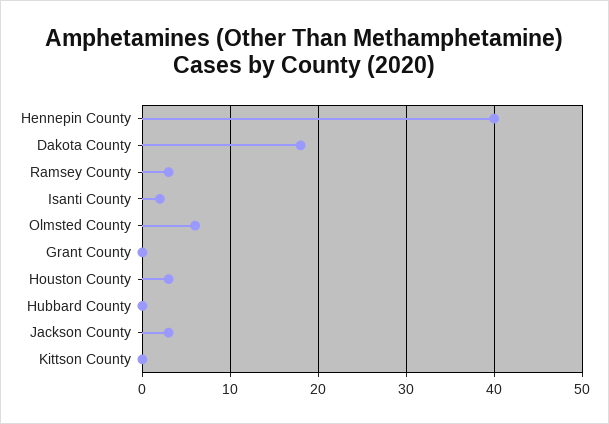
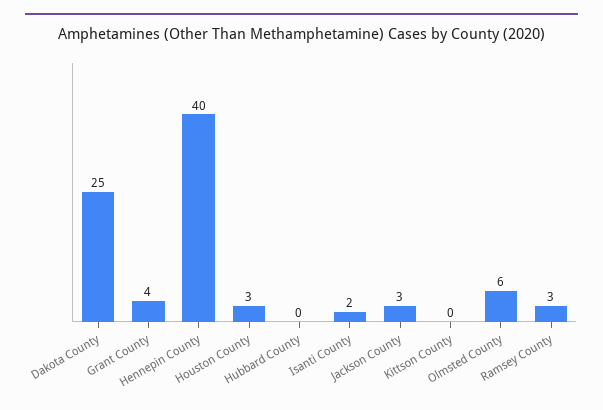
  {
    "Hennepin County": 40,
-   "Dakota County": 18,
+   "Dakota County": 25,
    "Ramsey County": 3,
    "Isanti County": 2,
    "Olmsted County": 6,
-   "Grant County": 0,
+   "Grant County": 4,
    "Houston County": 3,
    "Hubbard County": 0,
    "Jackson County": 3,
    "Kittson County": 0
  }

